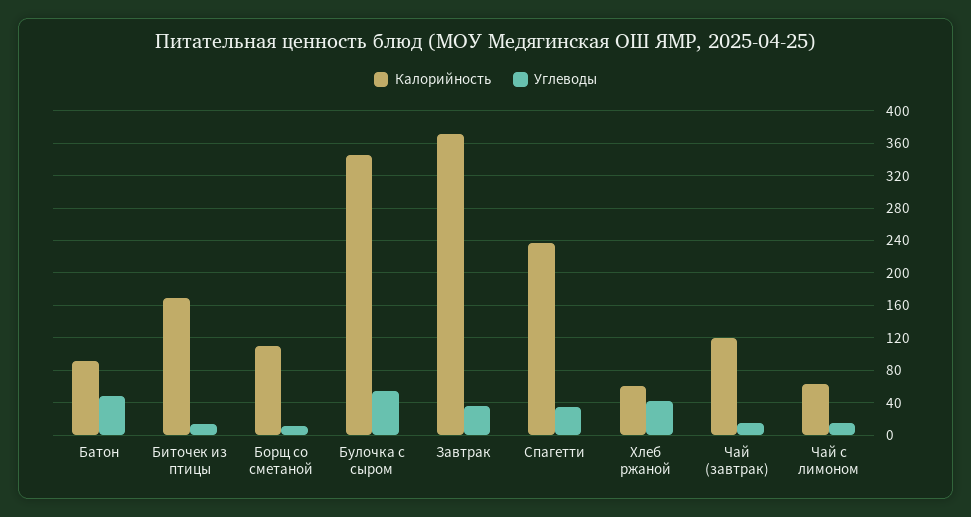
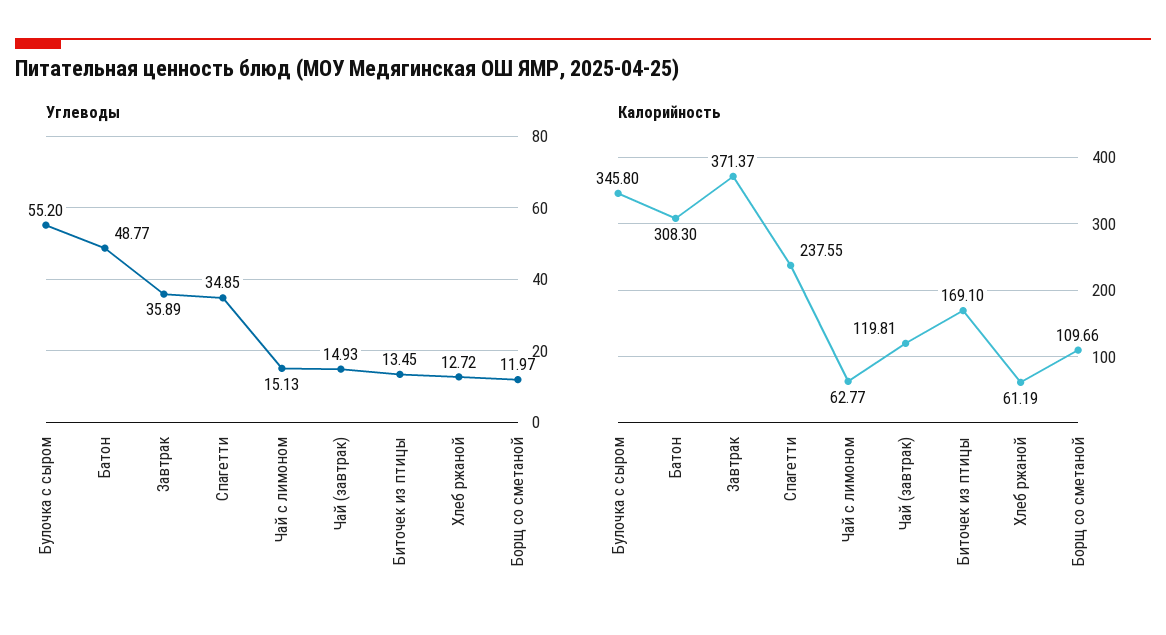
  {
    "Калорийность": {
-     "Батон": 90,
+     "Батон": 308.3,
      "Биточек из птицы": 169.1,
      "Борщ со сметаной": 109.66,
      "Булочка с сыром": 345.8,
      "Завтрак": 371.37,
      "Спагетти": 237.55,
      "Хлеб ржаной": 61.19,
      "Чай (завтрак)": 119.81,
      "Чай с лимоном": 62.77
    },
    "Углеводы": {
      "Батон": 48.77,
      "Биточек из птицы": 13.45,
      "Борщ со сметаной": 11.97,
      "Булочка с сыром": 55.2,
      "Завтрак": 35.89,
      "Спагетти": 34.85,
-     "Хлеб ржаной": 40,
+     "Хлеб ржаной": 12.72,
      "Чай (завтрак)": 14.93,
      "Чай с лимоном": 15.13
    }
  }

